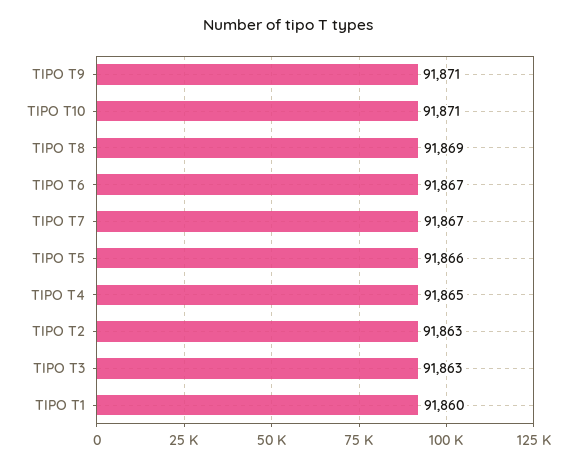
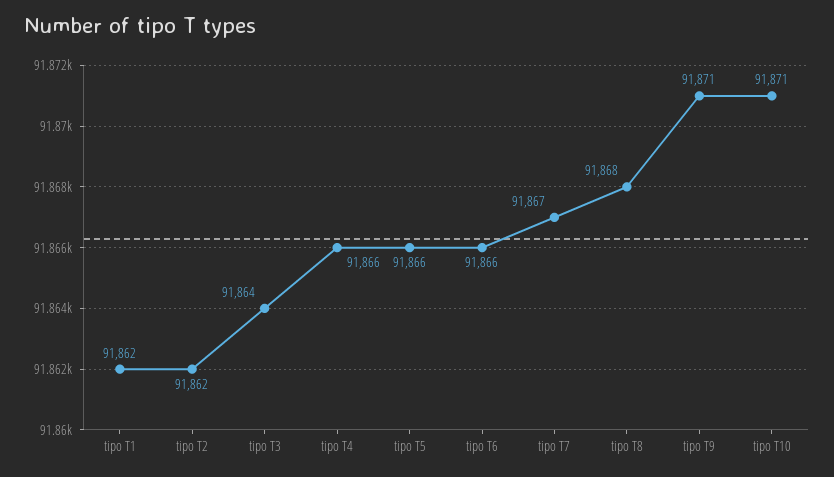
  {
    "TIPO T9": 91871,
    "TIPO T10": 91871,
-   "TIPO T8": 91869,
+   "TIPO T8": 91868,
-   "TIPO T6": 91867,
+   "TIPO T6": 91866,
    "TIPO T7": 91867,
    "TIPO T5": 91866,
-   "TIPO T4": 91865,
+   "TIPO T4": 91866,
-   "TIPO T2": 91863,
+   "TIPO T2": 91862,
-   "TIPO T3": 91863,
+   "TIPO T3": 91864,
-   "TIPO T1": 91860
+   "TIPO T1": 91862
  }

